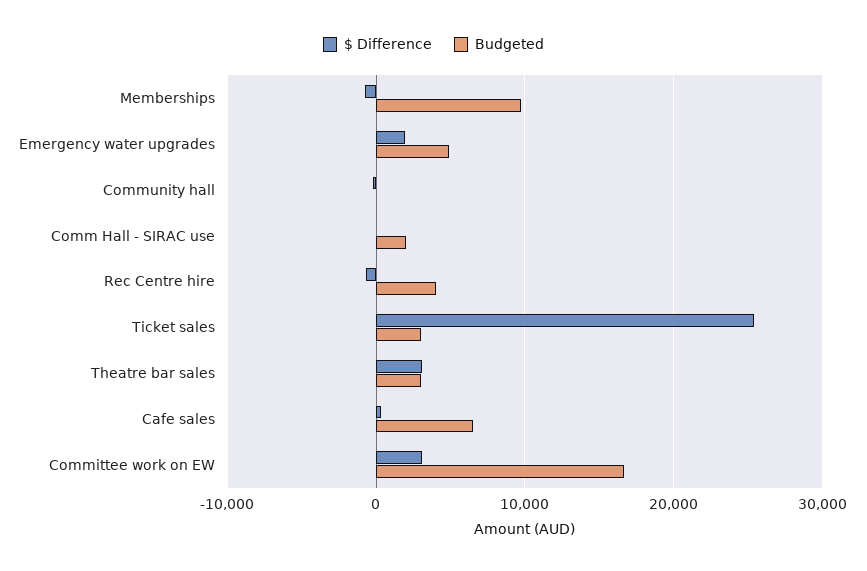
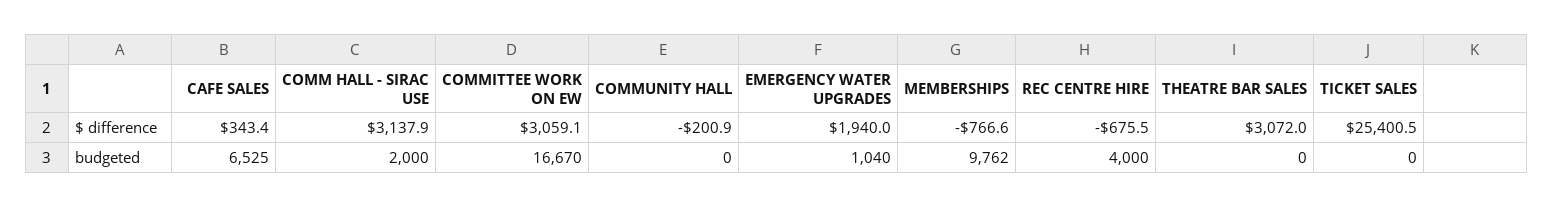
  {
    "$ Difference": {
      "Memberships": -766.6,
      "Emergency water upgrades": 1940,
      "Community hall": -200.9,
-     "Comm Hall - SIRAC use": 0,
+     "Comm Hall - SIRAC use": 3137.9,
      "Rec Centre hire": -675.5,
      "Ticket sales": 25400.5,
      "Theatre bar sales": 3072,
      "Cafe sales": 343.4,
      "Committee work on EW": 3059.1
    },
    "Budgeted": {
      "Memberships": 9762,
-     "Emergency water upgrades": 5000,
+     "Emergency water upgrades": 1040,
      "Community hall": 0,
      "Comm Hall - SIRAC use": 2000,
      "Rec Centre hire": 4000,
-     "Ticket sales": 3000,
+     "Ticket sales": 0,
-     "Theatre bar sales": 3000,
+     "Theatre bar sales": 0,
      "Cafe sales": 6525,
      "Committee work on EW": 16670
    }
  }

